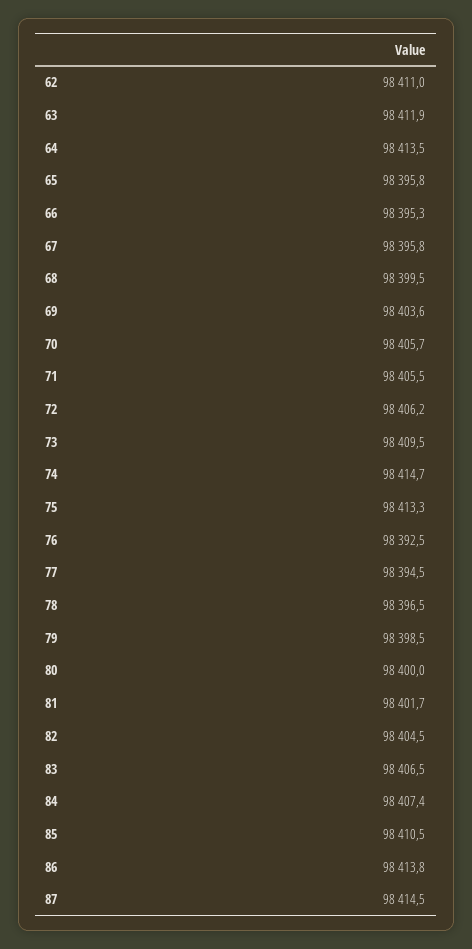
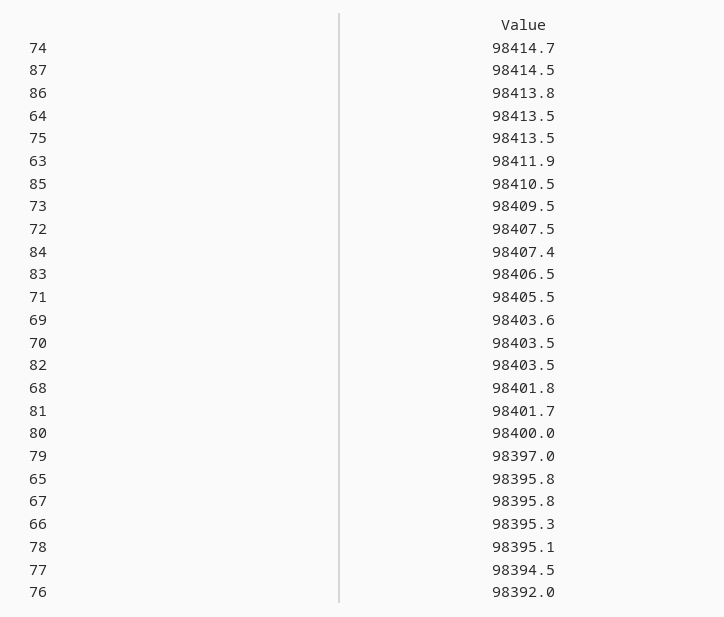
  {
-   "62": 98411,
    "63": 98411.9,
    "64": 98413.5,
    "65": 98395.8,
    "66": 98395.3,
    "67": 98395.8,
-   "68": 98399.5,
+   "68": 98401.8,
    "69": 98403.6,
-   "70": 98405.7,
+   "70": 98403.5,
    "71": 98405.5,
-   "72": 98406.2,
+   "72": 98407.5,
    "73": 98409.5,
    "74": 98414.7,
-   "75": 98413.3,
+   "75": 98413.5,
-   "76": 98392.5,
+   "76": 98392,
    "77": 98394.5,
-   "78": 98396.5,
+   "78": 98395.1,
-   "79": 98398.5,
+   "79": 98397,
    "80": 98400,
    "81": 98401.7,
-   "82": 98404.5,
+   "82": 98403.5,
    "83": 98406.5,
    "84": 98407.4,
    "85": 98410.5,
    "86": 98413.8,
    "87": 98414.5
  }

